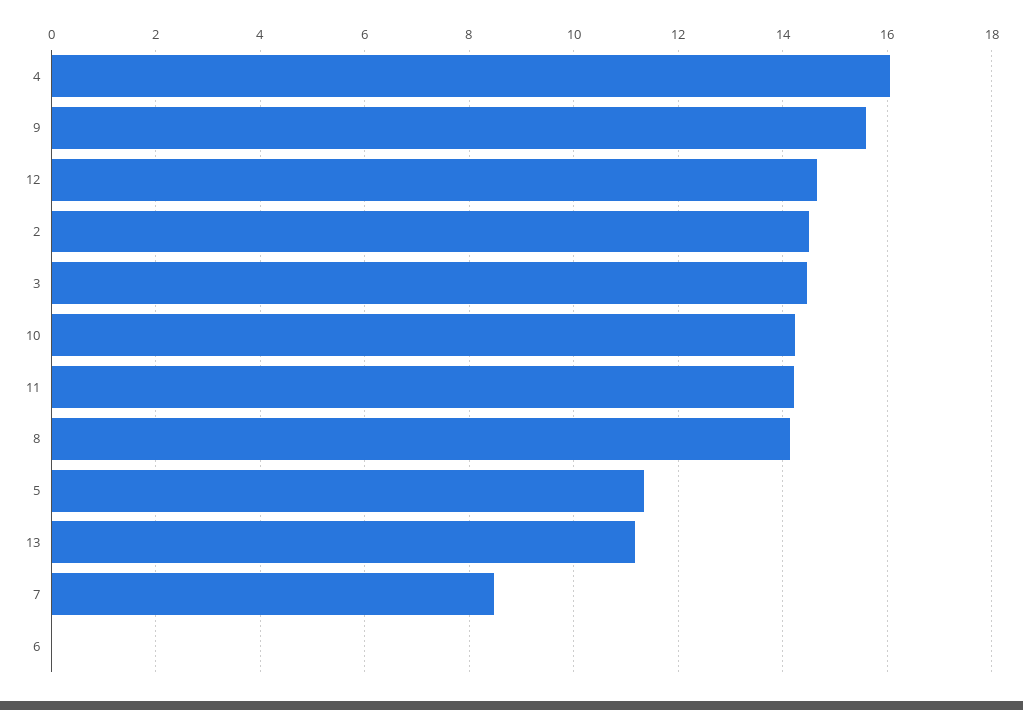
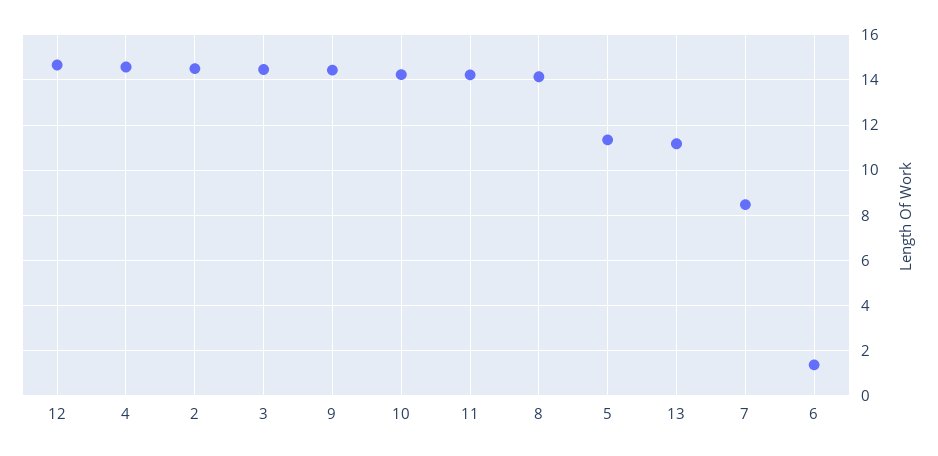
  {
-   "4": 16,
+   "4": 14.5,
-   "9": 15.6,
+   "9": 14.5,
    "12": 14.6,
    "2": 14.6,
    "3": 14.4,
    "10": 14.2,
    "11": 14.2,
    "8": 14.2,
    "5": 11.4,
    "13": 11.2,
    "7": 8.4,
-   "6": 0
+   "6": 1.5
  }

